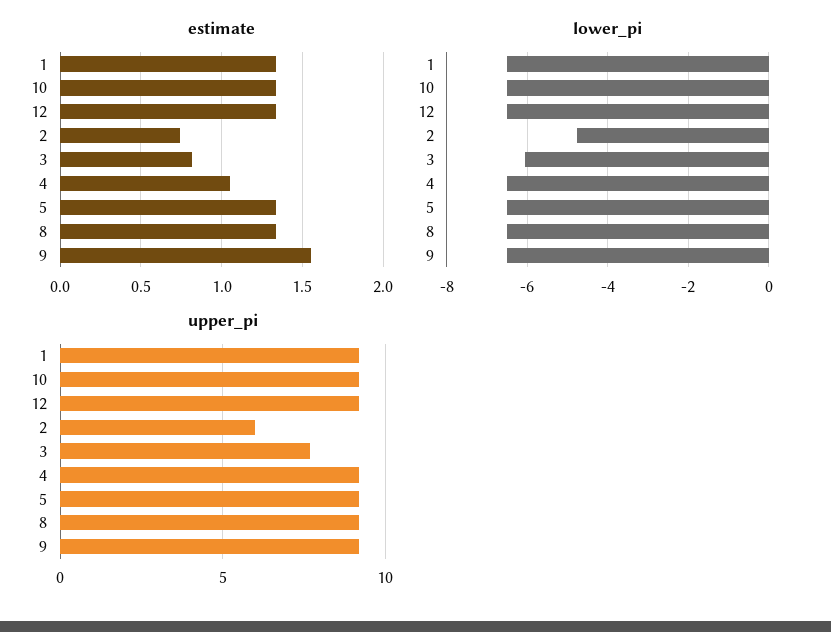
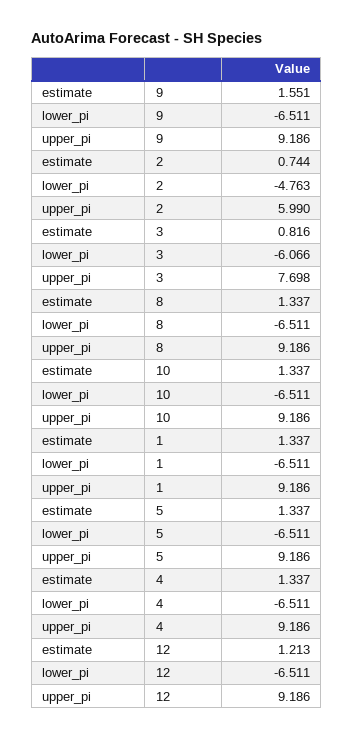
  {
    "estimate": {
      "1": 1.337,
      "10": 1.337,
-     "12": 1.35,
+     "12": 1.213,
      "2": 0.744,
      "3": 0.816,
-     "4": 1.05,
+     "4": 1.337,
      "5": 1.337,
      "8": 1.337,
      "9": 1.551
    },
    "lower_pi": {
      "1": -6.511,
      "10": -6.511,
      "12": -6.511,
      "2": -4.763,
      "3": -6.066,
      "4": -6.511,
      "5": -6.511,
      "8": -6.511,
      "9": -6.511
    },
    "upper_pi": {
      "1": 9.186,
      "10": 9.186,
      "12": 9.186,
      "2": 5.99,
      "3": 7.698,
      "4": 9.186,
      "5": 9.186,
      "8": 9.186,
      "9": 9.186
    }
  }

